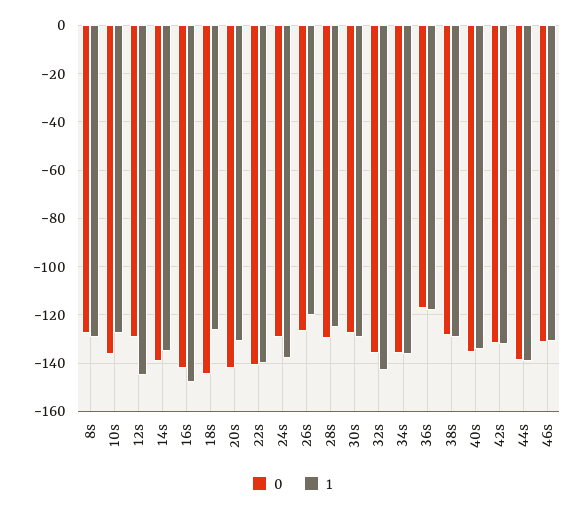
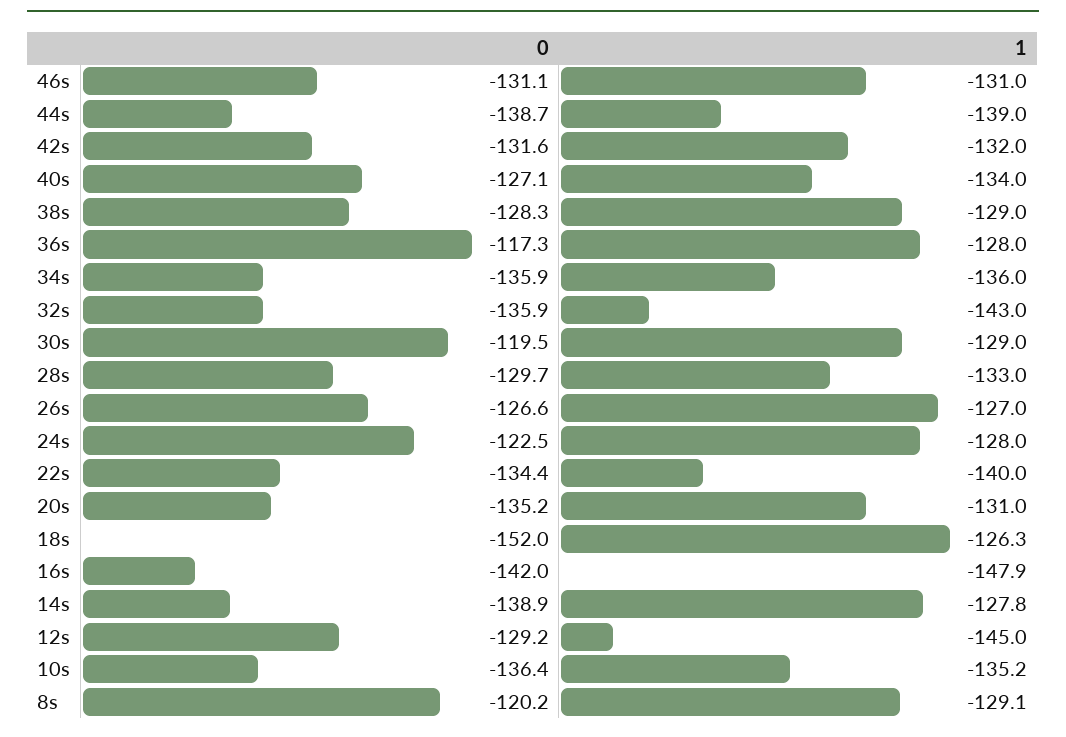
  {
    "0": {
-     "8s": -127.5,
+     "8s": -120.2,
      "10s": -136.4,
      "12s": -129.2,
      "14s": -138.9,
      "16s": -142,
-     "18s": -145,
+     "18s": -152,
-     "20s": -142.5,
+     "20s": -135.2,
-     "22s": -140,
+     "22s": -134.4,
-     "24s": -130,
+     "24s": -122.5,
      "26s": -126.6,
      "28s": -129.7,
-     "30s": -127.5,
+     "30s": -119.5,
      "32s": -135.9,
      "34s": -135.9,
      "36s": -117.3,
      "38s": -128.3,
-     "40s": -135,
+     "40s": -127.1,
      "42s": -131.6,
      "44s": -138.7,
      "46s": -131.1
    },
    "1": {
      "8s": -129.1,
-     "10s": -127.5,
+     "10s": -135.2,
      "12s": -145,
-     "14s": -135,
+     "14s": -127.8,
      "16s": -147.9,
      "18s": -126.3,
      "20s": -131,
      "22s": -140,
-     "24s": -137.5,
+     "24s": -128,
-     "26s": -120,
+     "26s": -127,
-     "28s": -125,
+     "28s": -133,
      "30s": -129,
      "32s": -143,
      "34s": -136,
-     "36s": -117.5,
+     "36s": -128,
      "38s": -129,
      "40s": -134,
      "42s": -132,
      "44s": -139,
      "46s": -131
    }
  }

